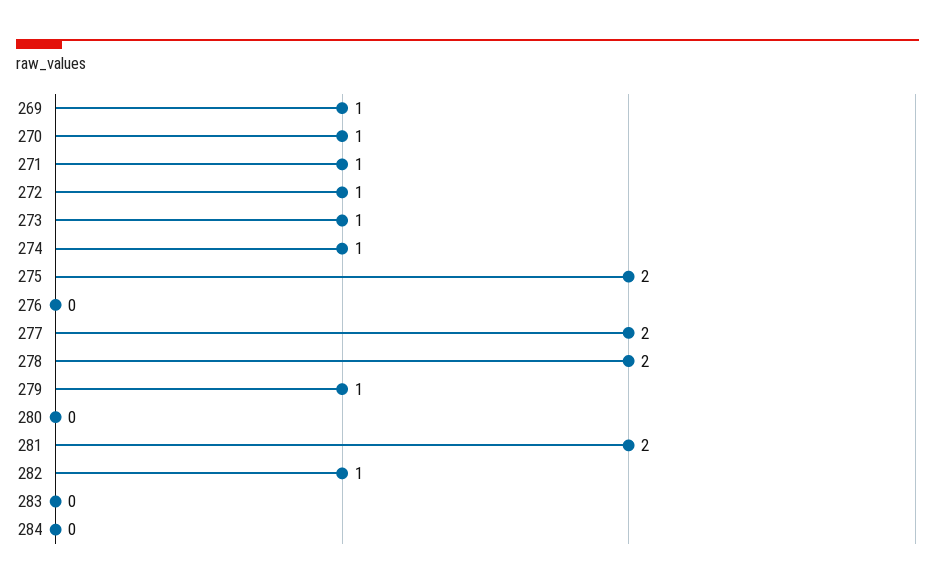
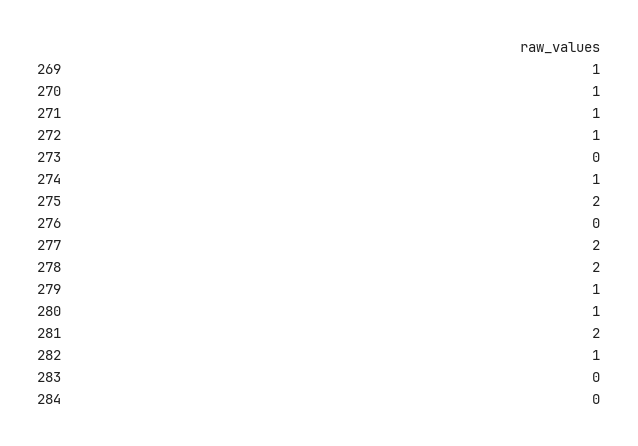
  {
    "269": 1,
    "270": 1,
    "271": 1,
    "272": 1,
-   "273": 1,
+   "273": 0,
    "274": 1,
    "275": 2,
    "276": 0,
    "277": 2,
    "278": 2,
    "279": 1,
-   "280": 0,
+   "280": 1,
    "281": 2,
    "282": 1,
    "283": 0,
    "284": 0
  }

